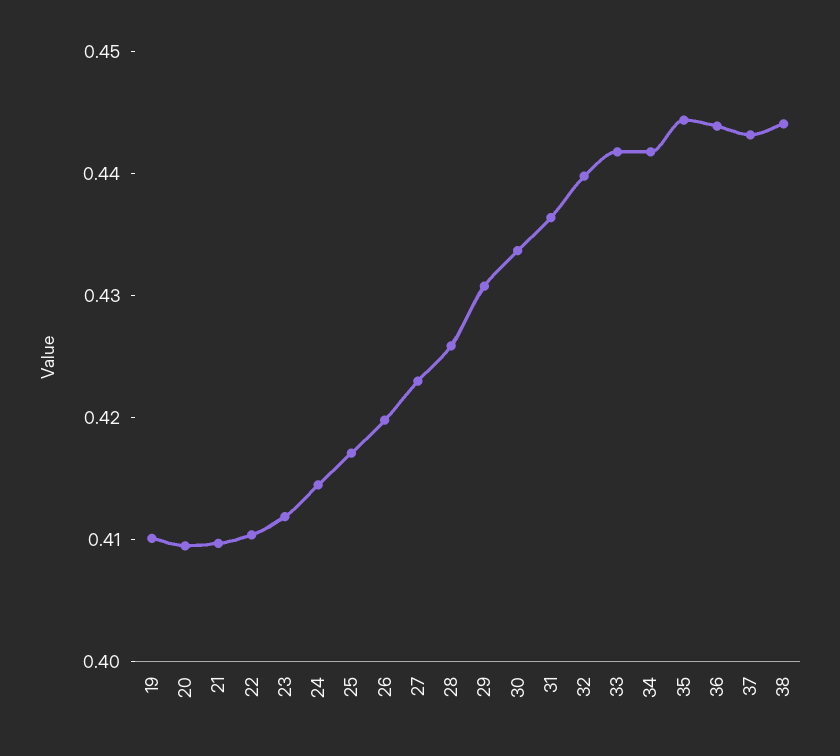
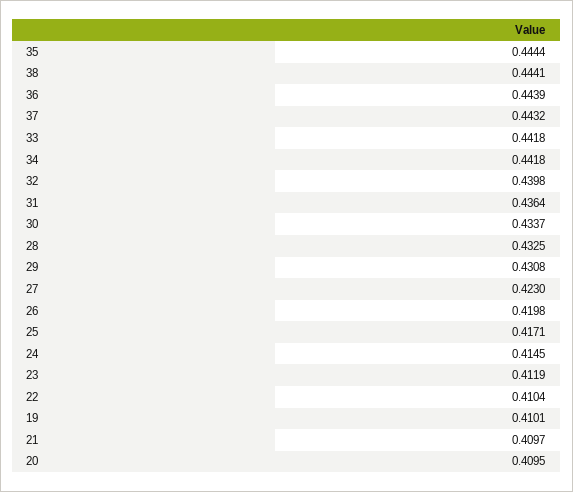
  {
    "19": 0.4101,
    "20": 0.4095,
    "21": 0.4097,
    "22": 0.4104,
    "23": 0.4119,
    "24": 0.4145,
    "25": 0.4171,
    "26": 0.4198,
    "27": 0.423,
-   "28": 0.426,
+   "28": 0.4325,
    "29": 0.4308,
    "30": 0.4337,
    "31": 0.4364,
    "32": 0.4398,
    "33": 0.4418,
    "34": 0.4418,
    "35": 0.4444,
    "36": 0.4439,
    "37": 0.4432,
    "38": 0.4441
  }

